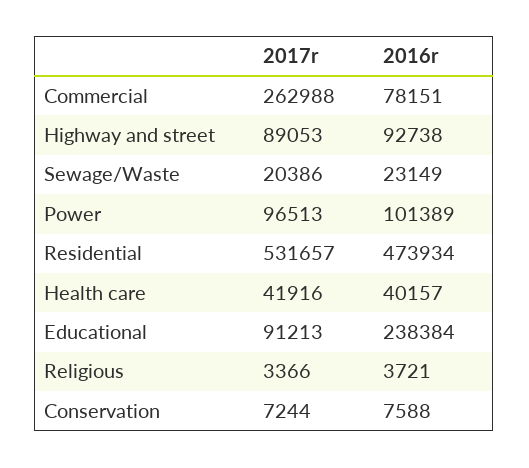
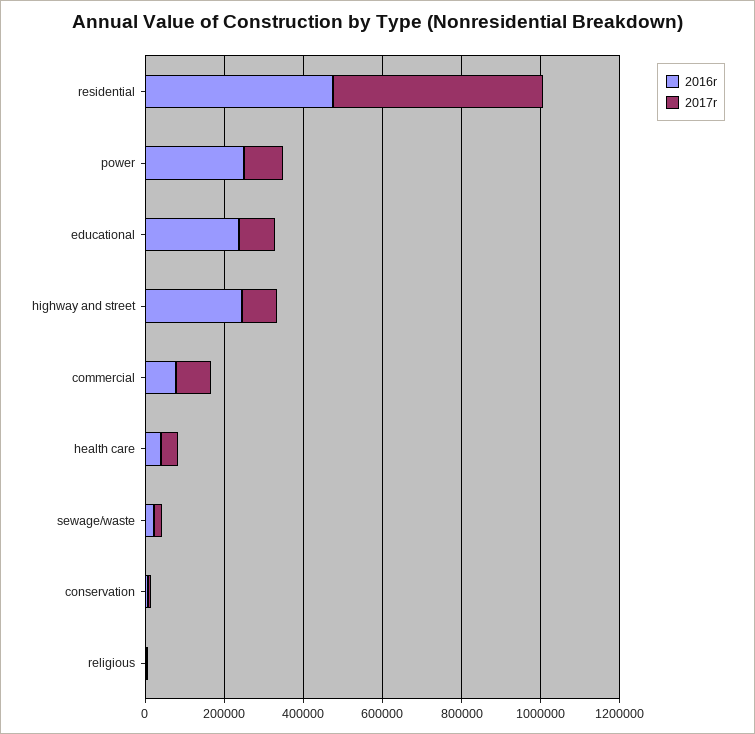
  {
    "2017r": {
-     "Commercial": 262988,
+     "Commercial": 100000,
      "Highway and street": 89053,
      "Sewage/Waste": 20386,
      "Power": 96513,
      "Residential": 531657,
      "Health care": 41916,
      "Educational": 91213,
      "Religious": 3366,
      "Conservation": 7244
    },
    "2016r": {
      "Commercial": 78151,
-     "Highway and street": 92738,
+     "Highway and street": 250000,
      "Sewage/Waste": 23149,
-     "Power": 101389,
+     "Power": 250000,
      "Residential": 473934,
      "Health care": 40157,
      "Educational": 238384,
      "Religious": 3721,
      "Conservation": 7588
    }
  }

